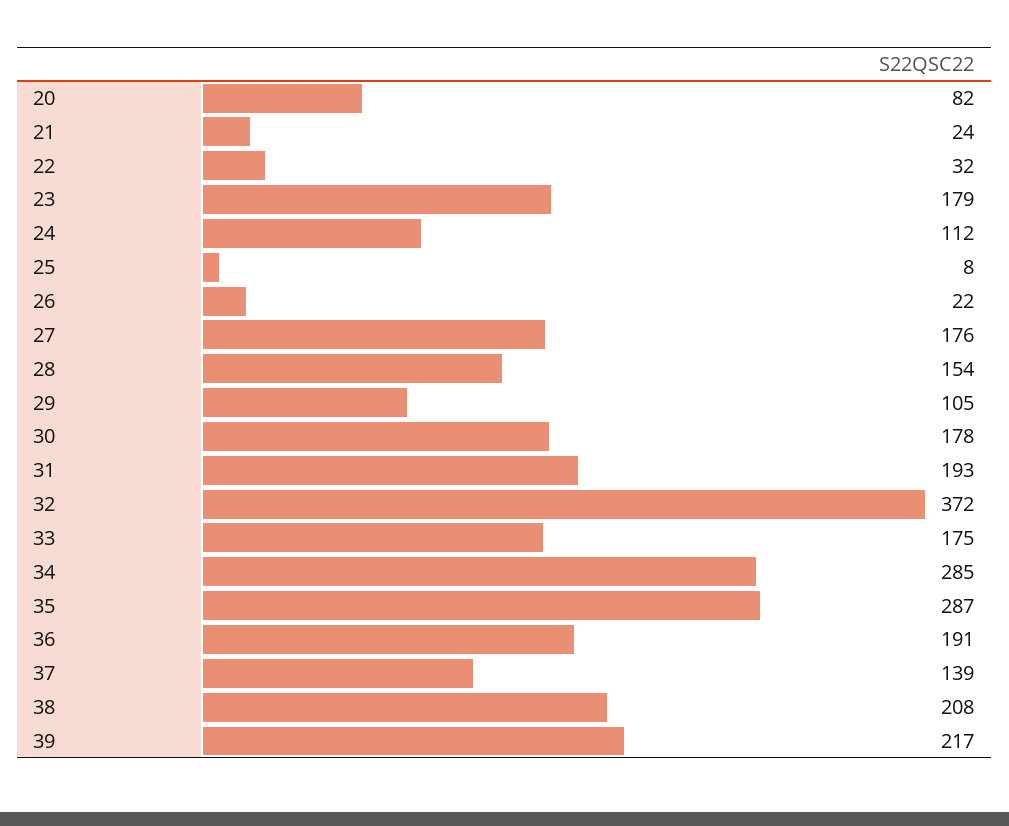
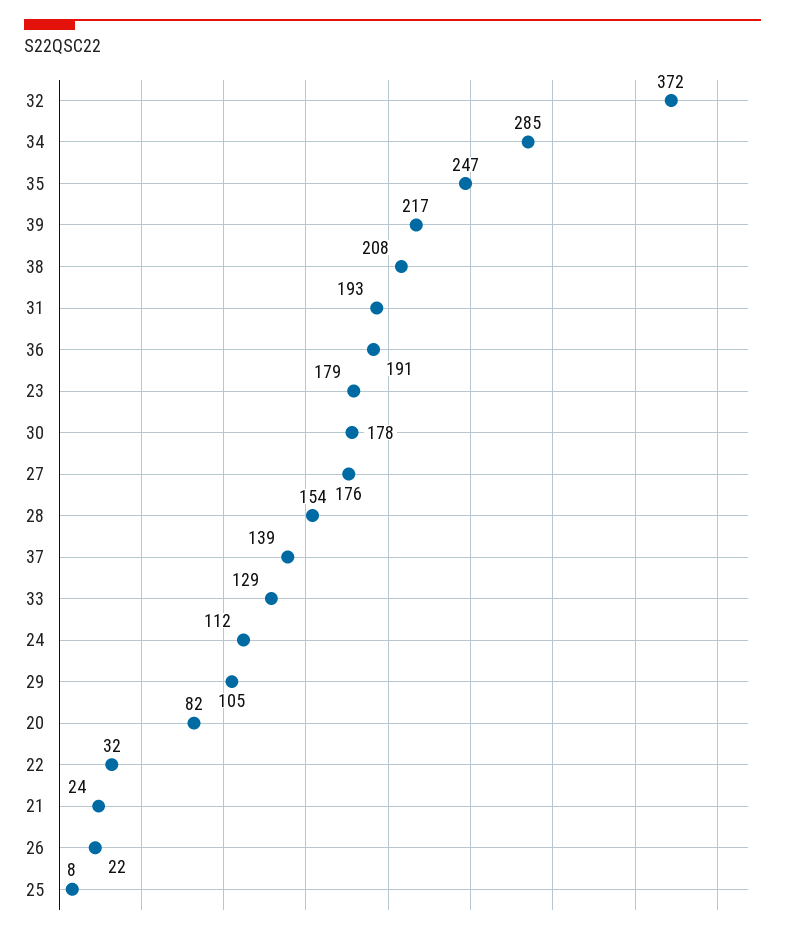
  {
    "20": 82,
    "21": 24,
    "22": 32,
    "23": 179,
    "24": 112,
    "25": 8,
    "26": 22,
    "27": 176,
    "28": 154,
    "29": 105,
    "30": 178,
    "31": 193,
    "32": 372,
-   "33": 175,
+   "33": 129,
    "34": 285,
-   "35": 287,
+   "35": 247,
    "36": 191,
    "37": 139,
    "38": 208,
    "39": 217
  }

